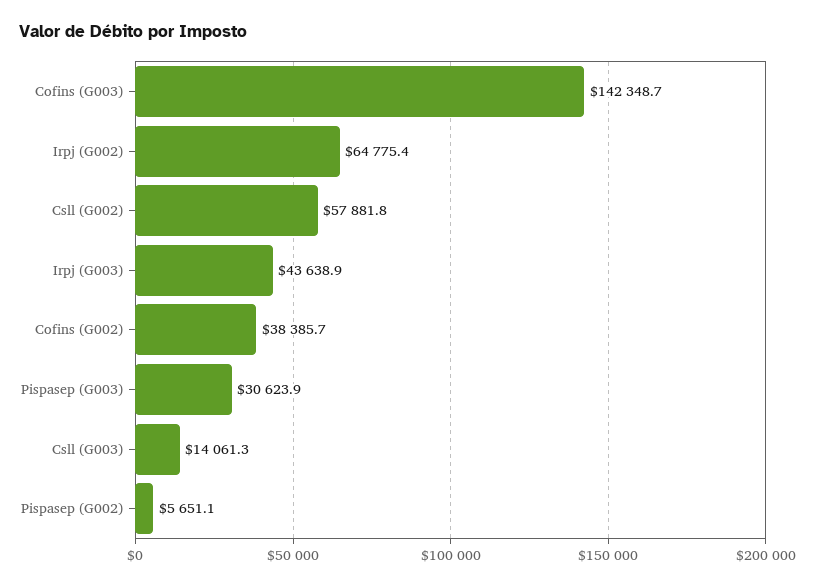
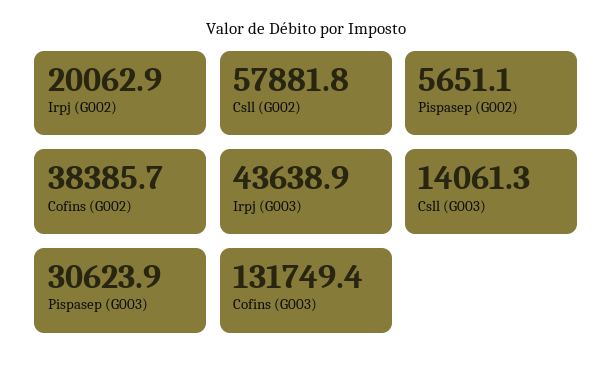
  {
-   "Cofins (G003)": 142348.7,
+   "Cofins (G003)": 131749.4,
-   "Irpj (G002)": 64775.4,
+   "Irpj (G002)": 20062.9,
    "Csll (G002)": 57881.8,
    "Irpj (G003)": 43638.9,
    "Cofins (G002)": 38385.7,
    "Pispasep (G003)": 30623.9,
    "Csll (G003)": 14061.3,
    "Pispasep (G002)": 5651.1
  }

